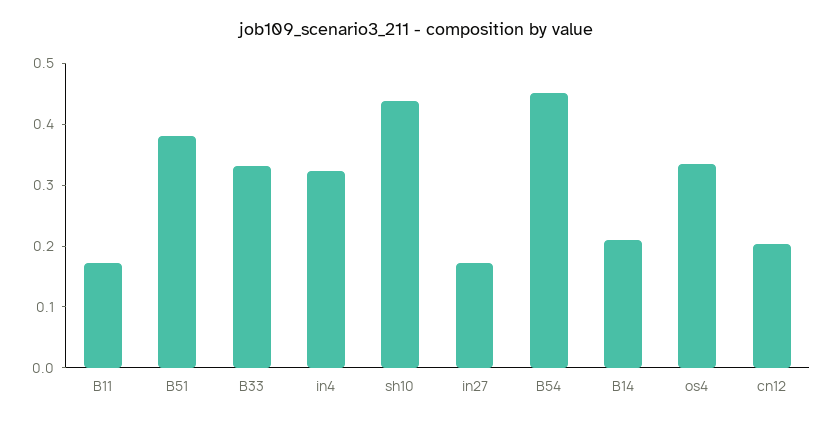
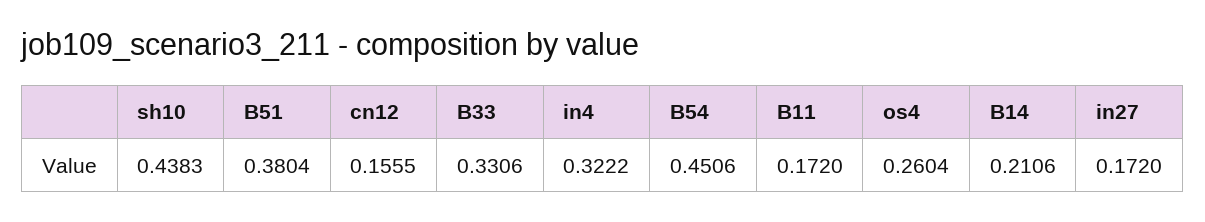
  {
    "B11": 0.172,
    "B51": 0.3804,
    "B33": 0.3306,
    "in4": 0.3222,
    "sh10": 0.4383,
    "in27": 0.172,
    "B54": 0.4506,
    "B14": 0.2106,
-   "os4": 0.34,
+   "os4": 0.2604,
-   "cn12": 0.2
+   "cn12": 0.1555
  }

